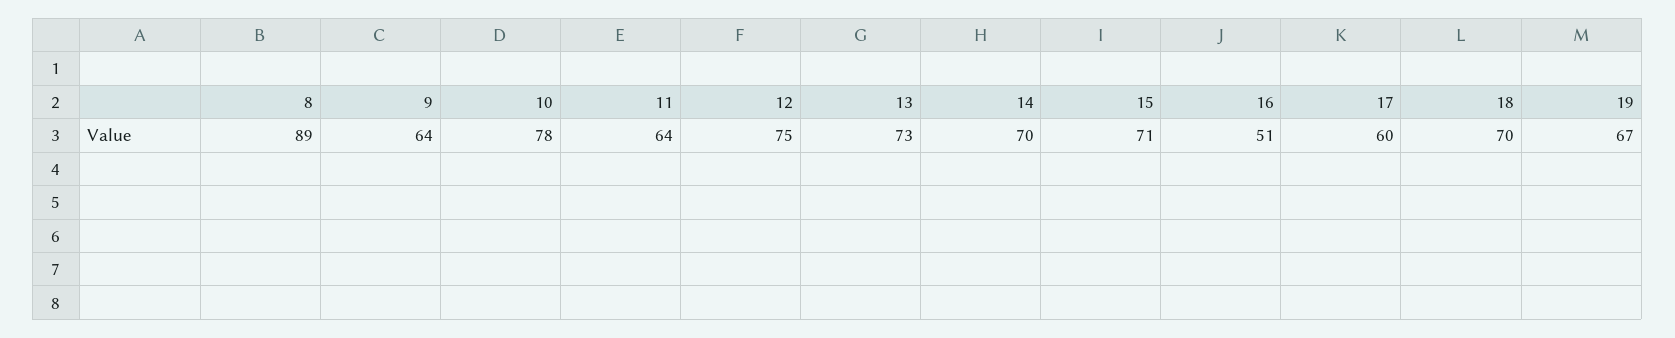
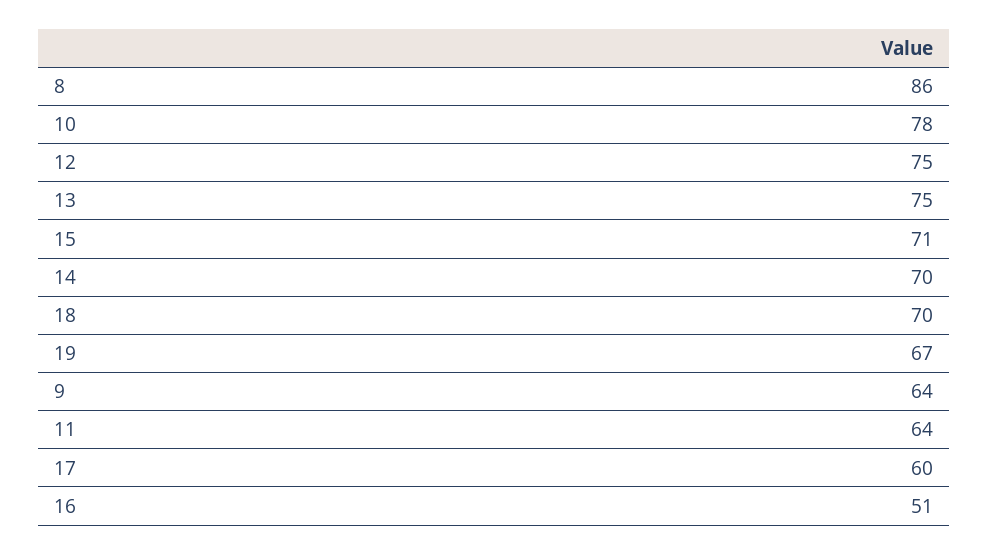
  {
-   "8": 89,
+   "8": 86,
    "9": 64,
    "10": 78,
    "11": 64,
    "12": 75,
-   "13": 73,
+   "13": 75,
    "14": 70,
    "15": 71,
    "16": 51,
    "17": 60,
    "18": 70,
    "19": 67
  }

